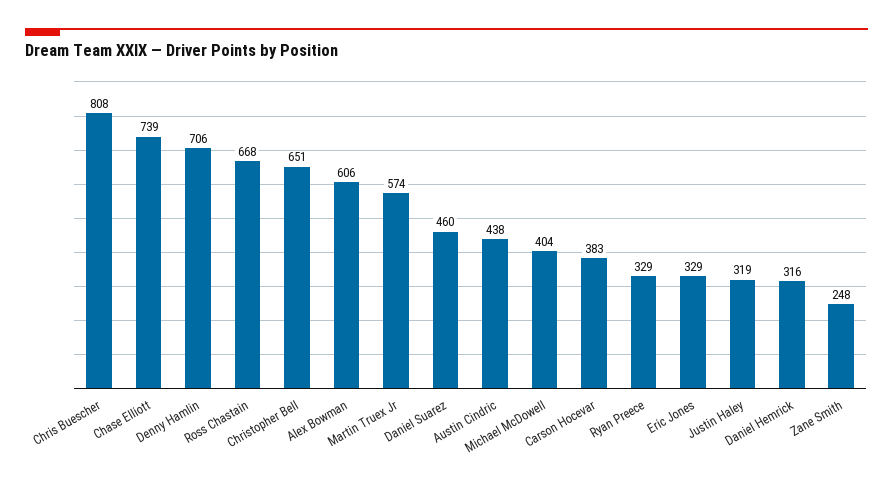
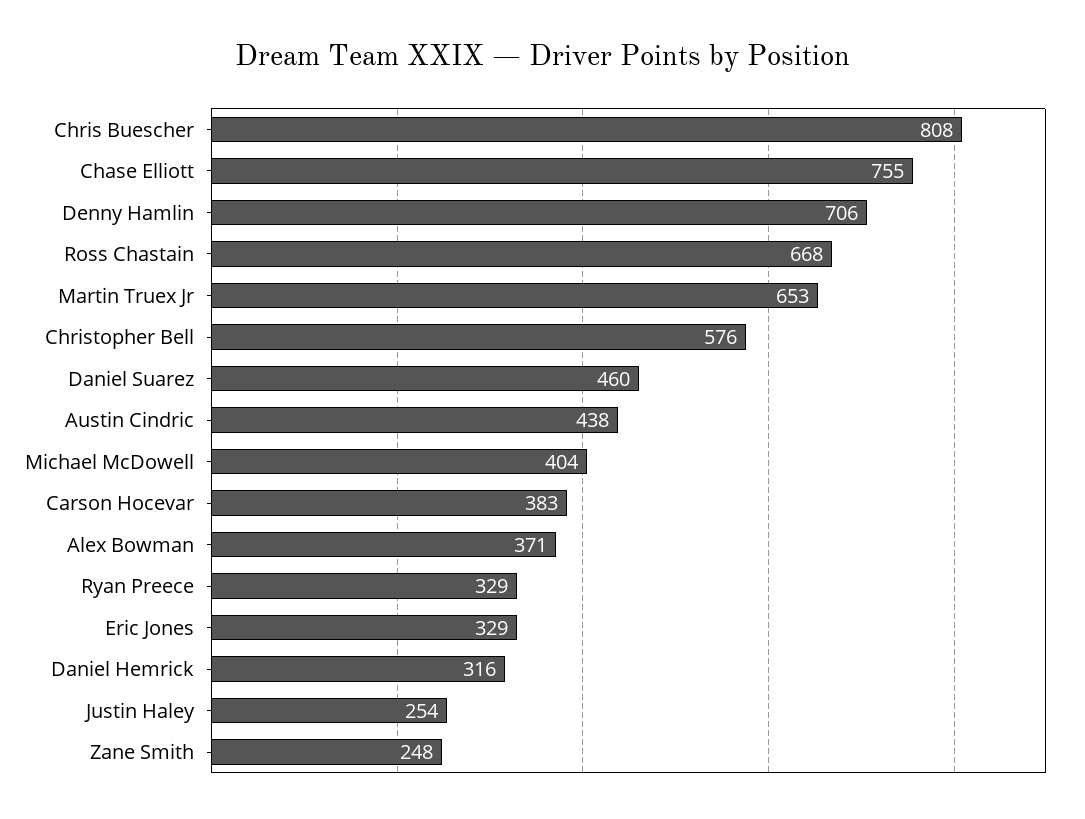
  {
    "Chris Buescher": 808,
-   "Chase Elliott": 739,
+   "Chase Elliott": 755,
    "Denny Hamlin": 706,
    "Ross Chastain": 668,
-   "Christopher Bell": 651,
+   "Christopher Bell": 576,
-   "Alex Bowman": 606,
+   "Alex Bowman": 371,
-   "Martin Truex Jr": 574,
+   "Martin Truex Jr": 653,
    "Daniel Suarez": 460,
    "Austin Cindric": 438,
    "Michael McDowell": 404,
    "Carson Hocevar": 383,
    "Ryan Preece": 329,
    "Eric Jones": 329,
-   "Justin Haley": 319,
+   "Justin Haley": 254,
    "Daniel Hemrick": 316,
    "Zane Smith": 248
  }

